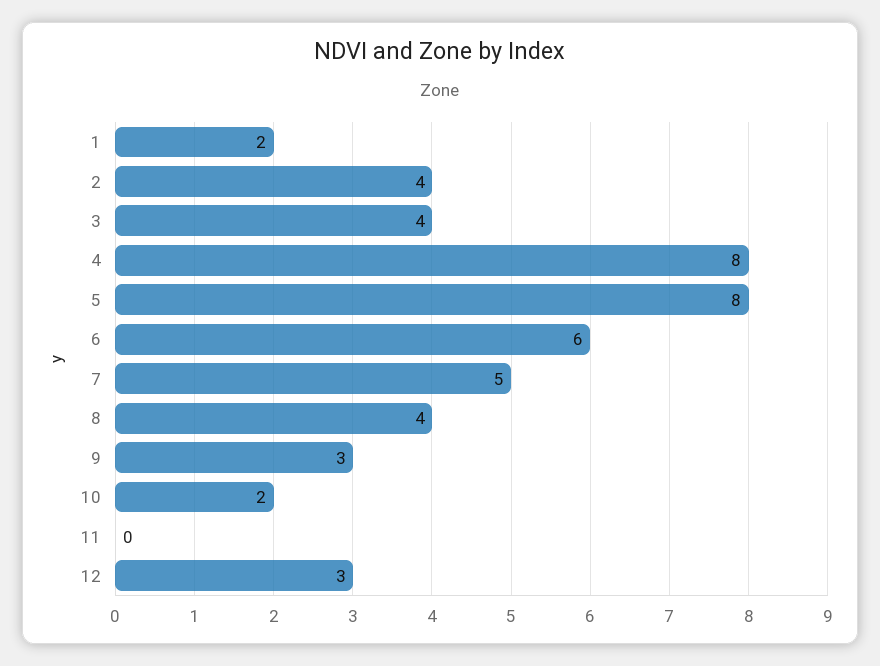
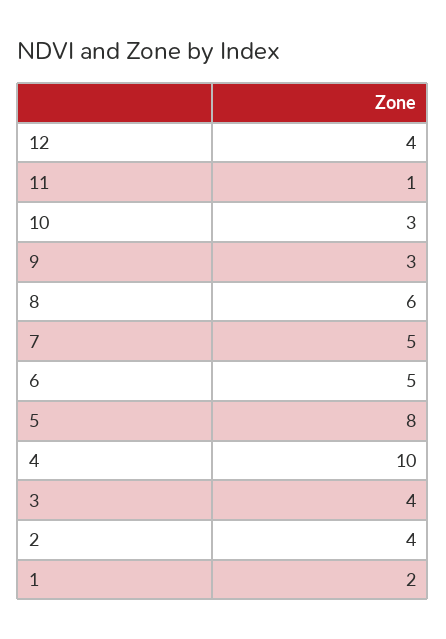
  {
    "1": 2,
    "2": 4,
    "3": 4,
-   "4": 8,
+   "4": 10,
    "5": 8,
-   "6": 6,
+   "6": 5,
    "7": 5,
-   "8": 4,
+   "8": 6,
    "9": 3,
-   "10": 2,
+   "10": 3,
-   "11": 0,
+   "11": 1,
-   "12": 3
+   "12": 4
  }

